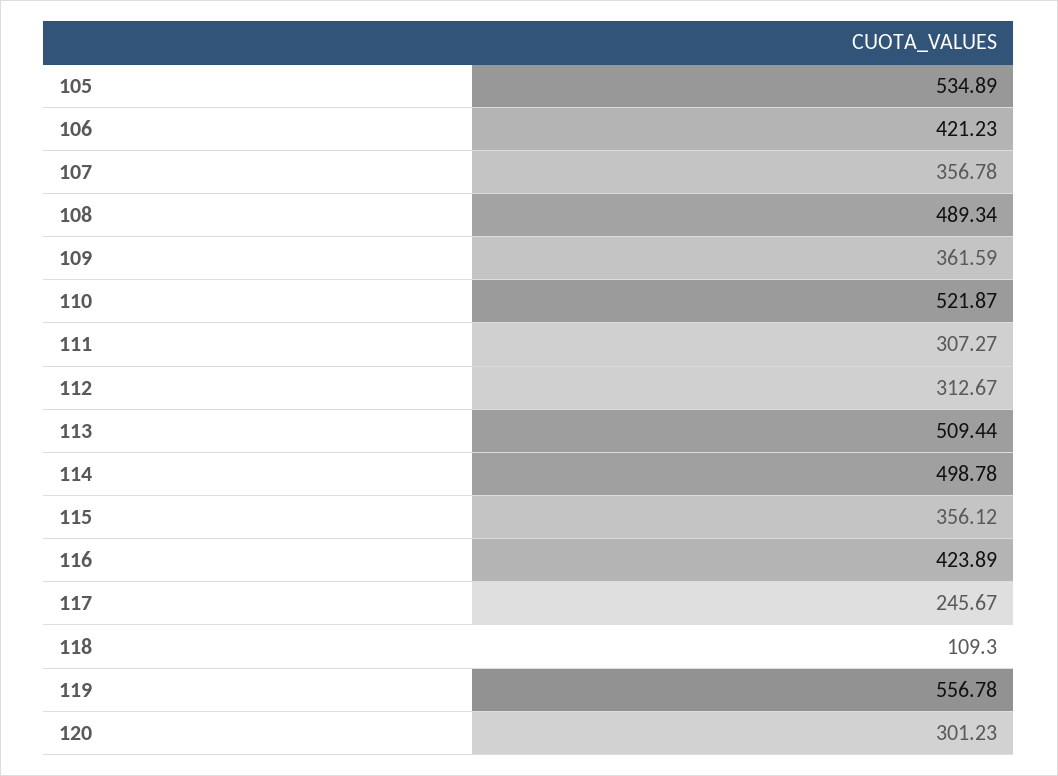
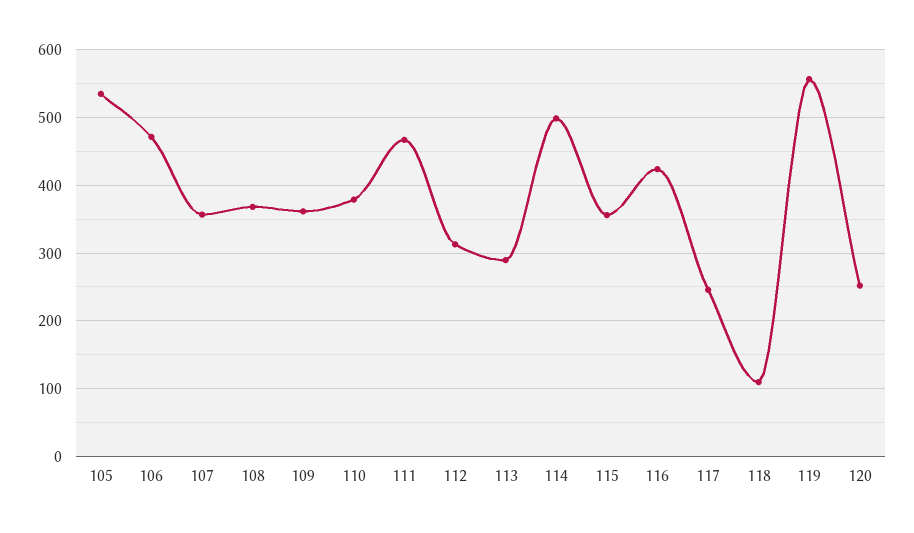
  {
    "105": 534.89,
-   "106": 421.23,
+   "106": 470,
    "107": 356.78,
-   "108": 489.34,
+   "108": 370,
    "109": 361.59,
-   "110": 521.87,
+   "110": 380,
-   "111": 307.27,
+   "111": 470,
    "112": 312.67,
-   "113": 509.44,
+   "113": 290,
    "114": 498.78,
    "115": 356.12,
    "116": 423.89,
    "117": 245.67,
    "118": 109.3,
    "119": 556.78,
-   "120": 301.23
+   "120": 250
  }

